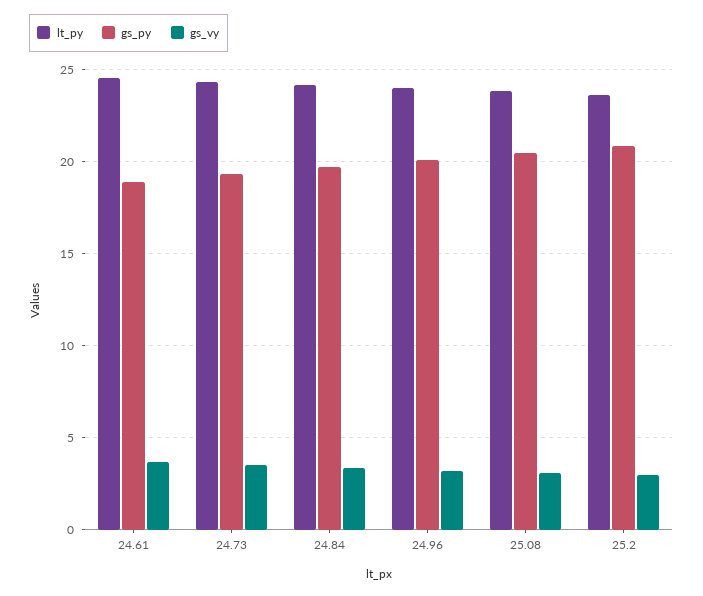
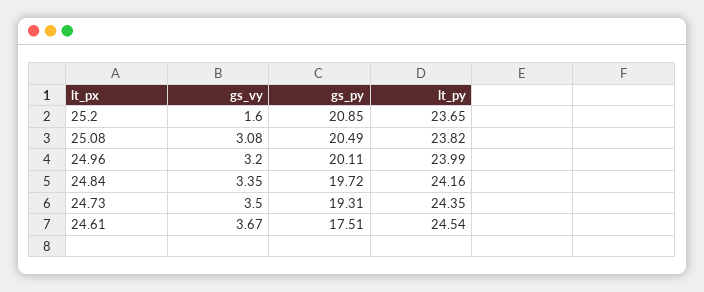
  {
    "lt_py": {
      "24.61": 24.54,
      "24.73": 24.35,
      "24.84": 24.16,
      "24.96": 23.99,
      "25.08": 23.82,
      "25.2": 23.65
    },
    "gs_py": {
-     "24.61": 19,
+     "24.61": 17.51,
      "24.73": 19.31,
      "24.84": 19.72,
      "24.96": 20.11,
      "25.08": 20.49,
      "25.2": 20.85
    },
    "gs_vy": {
      "24.61": 3.67,
      "24.73": 3.5,
      "24.84": 3.35,
      "24.96": 3.2,
      "25.08": 3.08,
-     "25.2": 3
+     "25.2": 1.6
    }
  }

